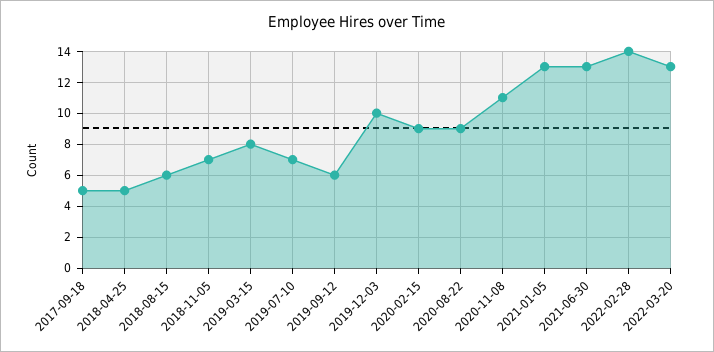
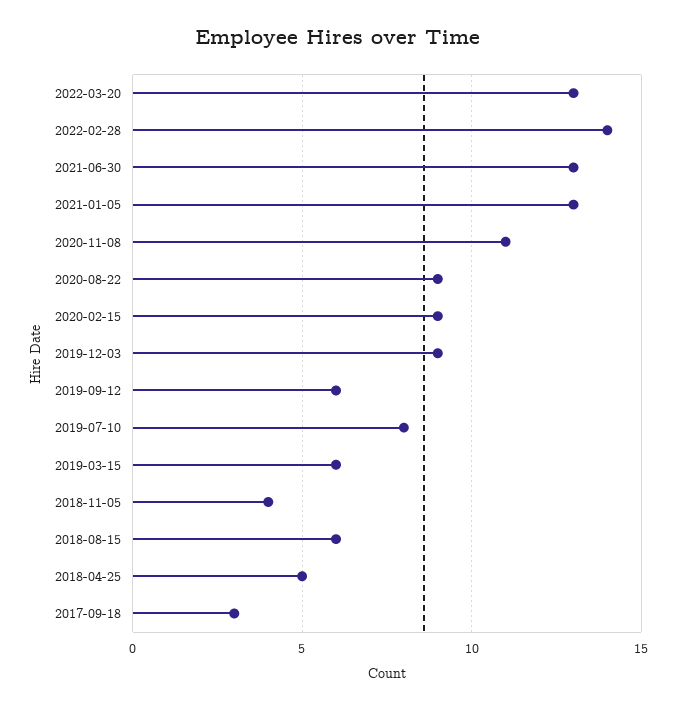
  {
-   "2017-09-18": 5,
+   "2017-09-18": 3,
    "2018-04-25": 5,
    "2018-08-15": 6,
-   "2018-11-05": 7,
+   "2018-11-05": 4,
-   "2019-03-15": 8,
+   "2019-03-15": 6,
-   "2019-07-10": 7,
+   "2019-07-10": 8,
    "2019-09-12": 6,
-   "2019-12-03": 10,
+   "2019-12-03": 9,
    "2020-02-15": 9,
    "2020-08-22": 9,
    "2020-11-08": 11,
    "2021-01-05": 13,
    "2021-06-30": 13,
    "2022-02-28": 14,
    "2022-03-20": 13
  }

